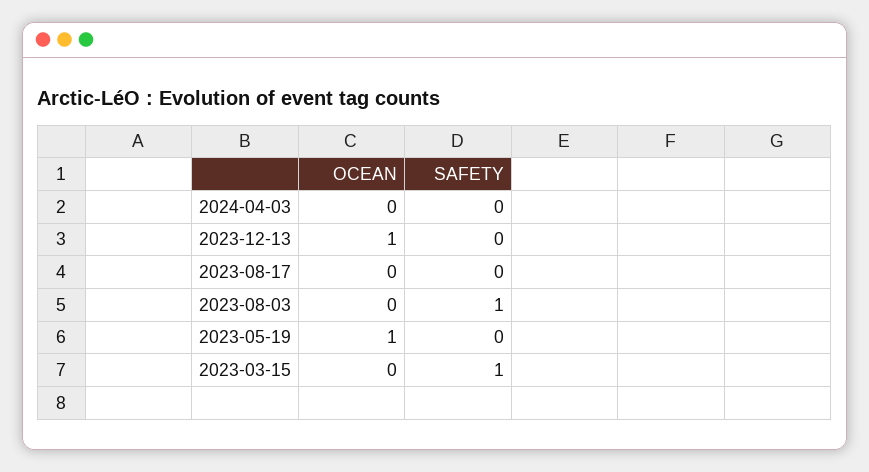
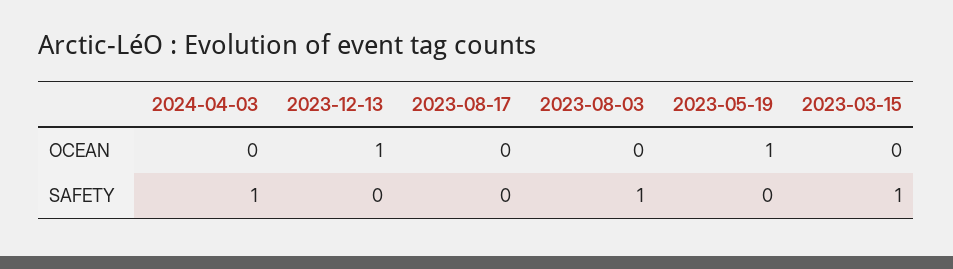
  {
    "OCEAN": {
      "2024-04-03": 0,
      "2023-12-13": 1,
      "2023-08-17": 0,
      "2023-08-03": 0,
      "2023-05-19": 1,
      "2023-03-15": 0
    },
    "SAFETY": {
-     "2024-04-03": 0,
+     "2024-04-03": 1,
      "2023-12-13": 0,
      "2023-08-17": 0,
      "2023-08-03": 1,
      "2023-05-19": 0,
      "2023-03-15": 1
    }
  }

